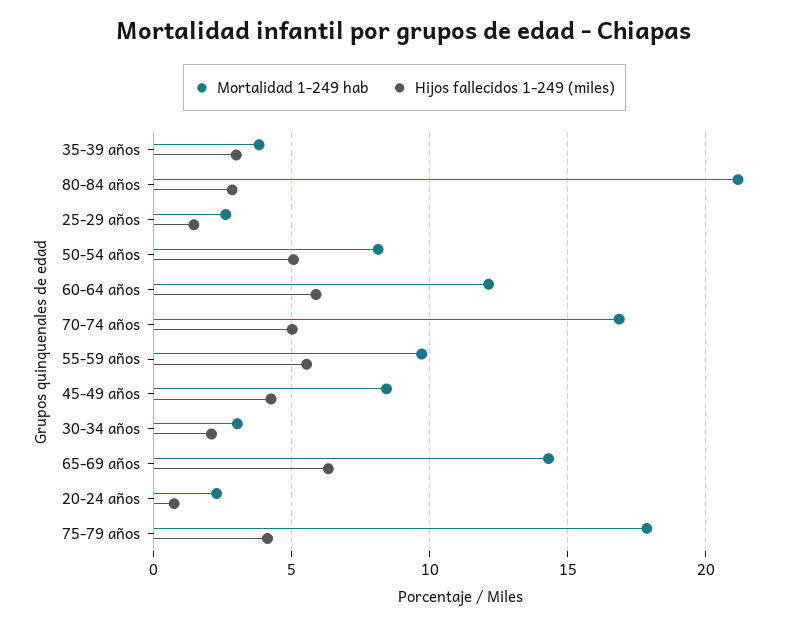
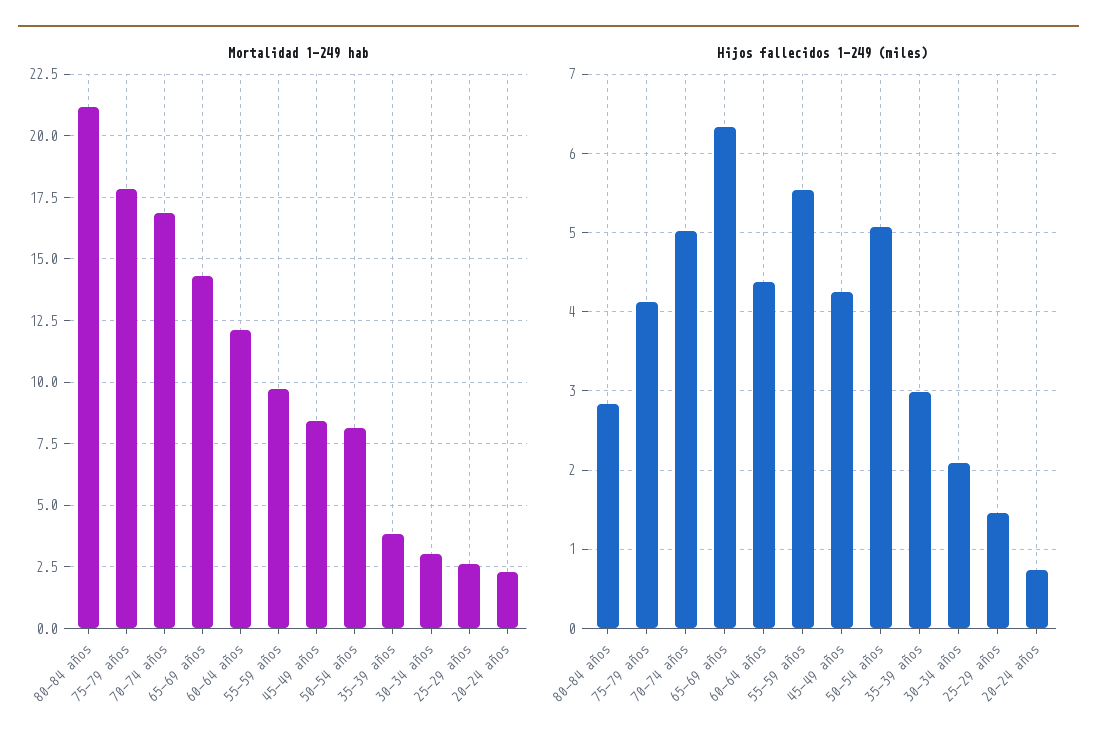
  {
    "Mortalidad 1-249 hab": {
      "35-39 años": 3.75,
      "80-84 años": 21.25,
      "25-29 años": 2.5,
      "50-54 años": 8.25,
      "60-64 años": 12.25,
      "70-74 años": 16.75,
      "55-59 años": 9.75,
      "45-49 años": 8.5,
      "30-34 años": 3,
      "65-69 años": 14.25,
      "20-24 años": 2.25,
      "75-79 años": 17.75
    },
    "Hijos fallecidos 1-249 (miles)": {
      "35-39 años": 3,
      "80-84 años": 2.8,
      "25-29 años": 1.5,
      "50-54 años": 5.1,
-     "60-64 años": 6,
+     "60-64 años": 4.4,
      "70-74 años": 5,
      "55-59 años": 5.5,
      "45-49 años": 4.2,
      "30-34 años": 2.1,
      "65-69 años": 6.3,
      "20-24 años": 0.7,
      "75-79 años": 4.1
    }
  }

